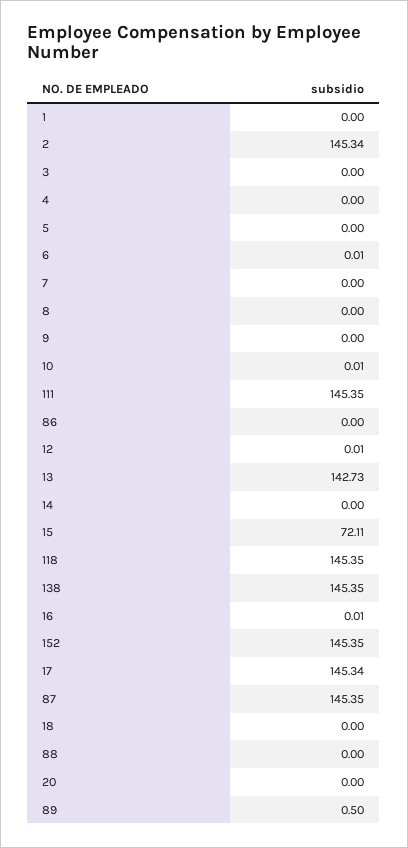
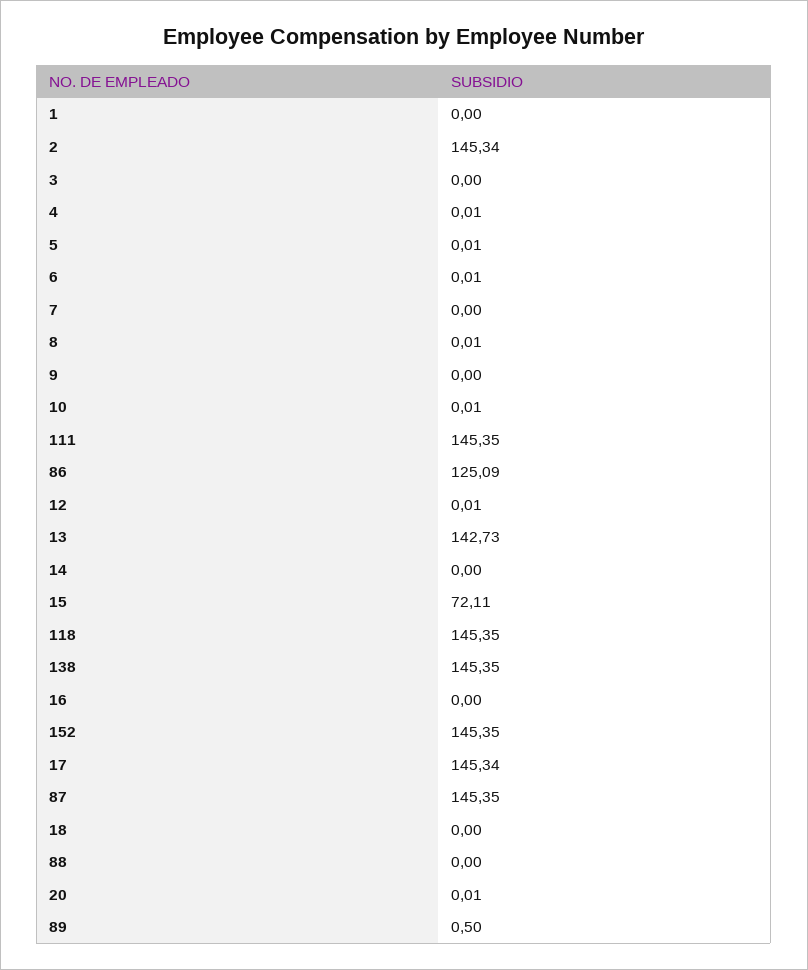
  {
    "1": 0,
    "2": 145.34,
    "3": 0,
-   "4": 0,
+   "4": 0.01,
-   "5": 0,
+   "5": 0.01,
    "6": 0.01,
    "7": 0,
-   "8": 0,
+   "8": 0.01,
    "9": 0,
    "10": 0.01,
    "111": 145.35,
-   "86": 0,
+   "86": 125.09,
    "12": 0.01,
    "13": 142.73,
    "14": 0,
    "15": 72.11,
    "118": 145.35,
    "138": 145.35,
-   "16": 0.01,
+   "16": 0,
    "152": 145.35,
    "17": 145.34,
    "87": 145.35,
    "18": 0,
    "88": 0,
-   "20": 0,
+   "20": 0.01,
    "89": 0.5
  }

